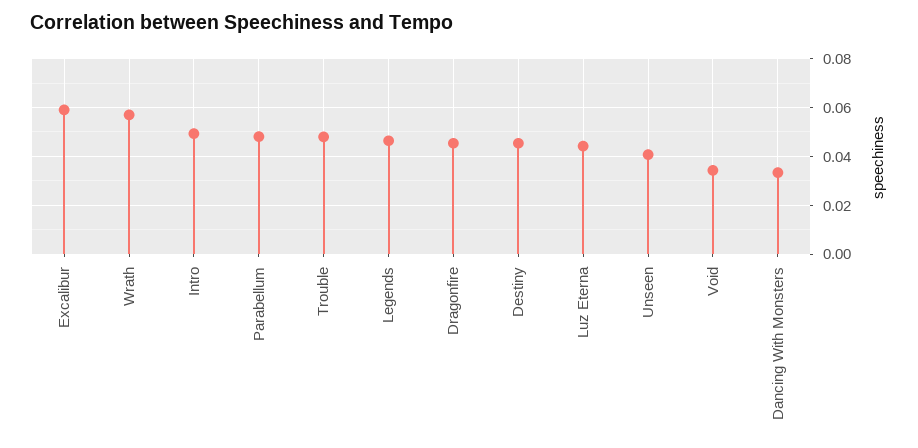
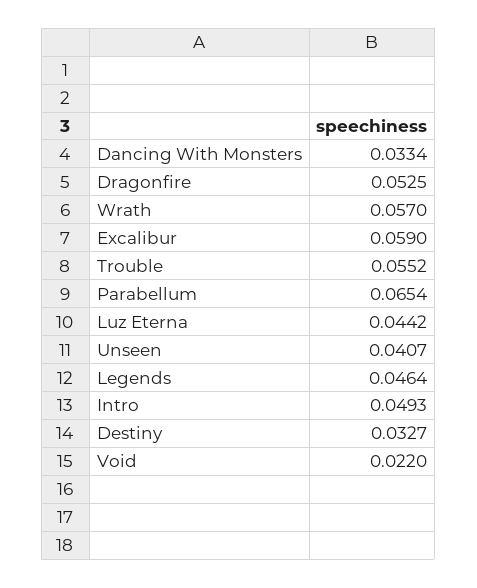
  {
    "Excalibur": 0.059,
    "Wrath": 0.057,
    "Intro": 0.0493,
-   "Parabellum": 0.0475,
+   "Parabellum": 0.0654,
-   "Trouble": 0.0475,
+   "Trouble": 0.0552,
    "Legends": 0.0464,
-   "Dragonfire": 0.045,
+   "Dragonfire": 0.0525,
-   "Destiny": 0.045,
+   "Destiny": 0.0327,
    "Luz Eterna": 0.0442,
    "Unseen": 0.0407,
-   "Void": 0.035,
+   "Void": 0.022,
    "Dancing With Monsters": 0.0334
  }

